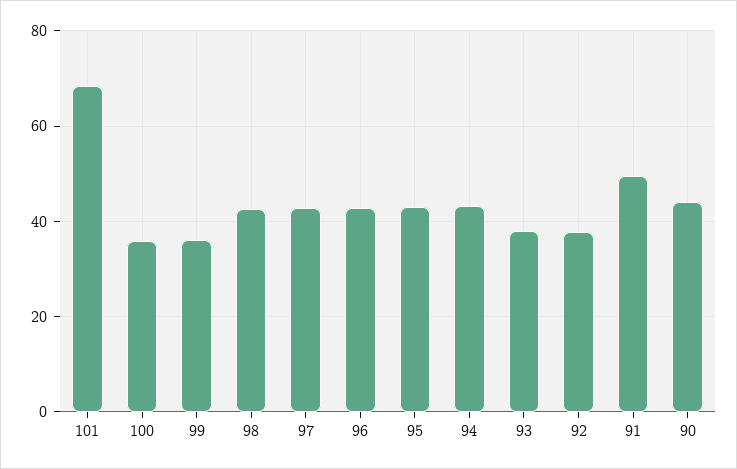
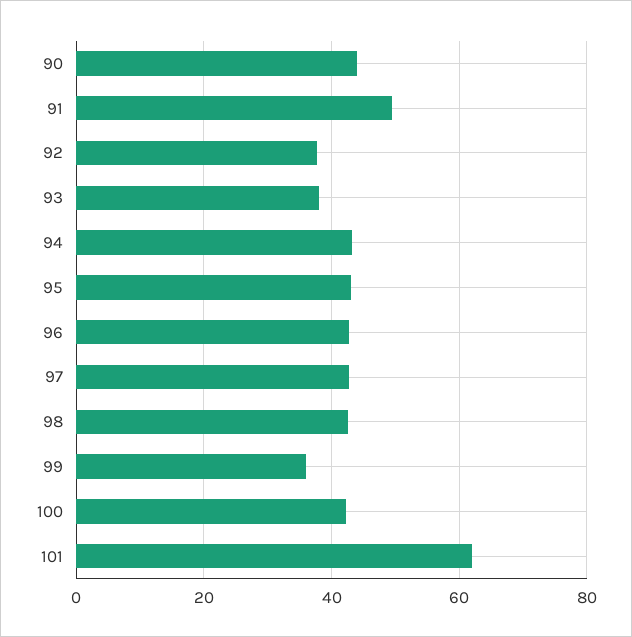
  {
-   "101": 68,
+   "101": 62,
-   "100": 36,
+   "100": 42,
    "99": 36,
    "98": 42,
    "97": 42,
    "96": 42,
    "95": 44,
    "94": 44,
    "93": 38,
    "92": 38,
    "91": 50,
    "90": 44
  }

